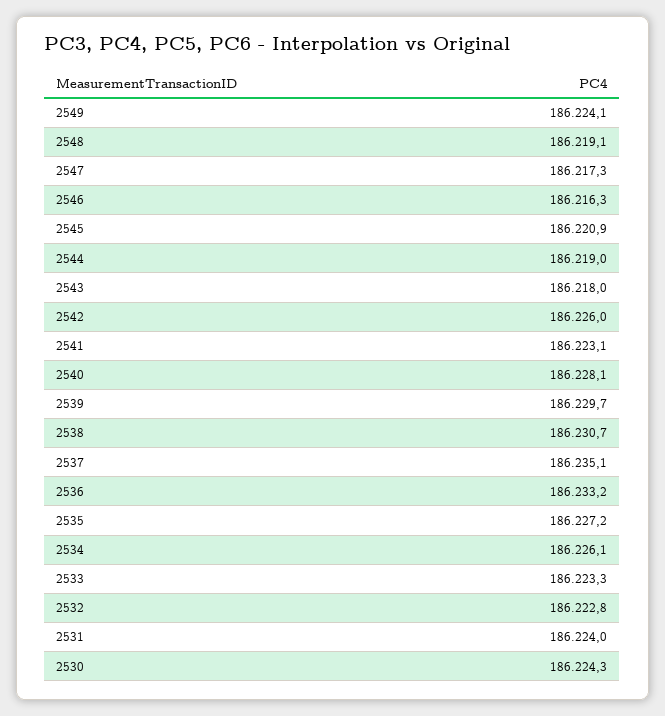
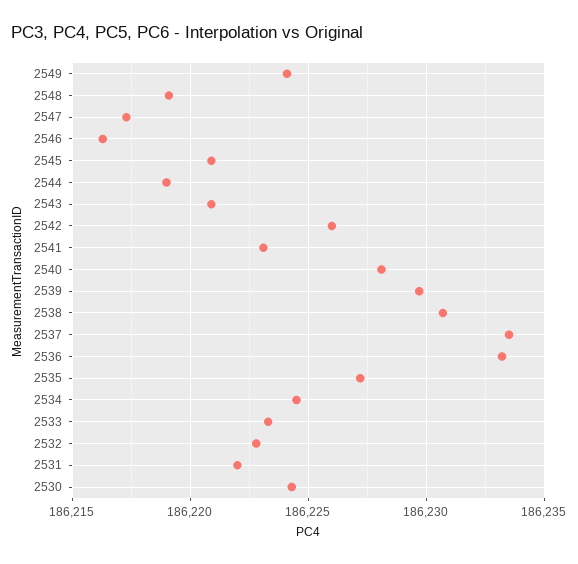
  {
    "2549": 186224.1,
    "2548": 186219.1,
    "2547": 186217.3,
    "2546": 186216.3,
    "2545": 186220.9,
    "2544": 186219,
-   "2543": 186218,
+   "2543": 186221,
    "2542": 186226,
    "2541": 186223.1,
    "2540": 186228.1,
    "2539": 186229.7,
    "2538": 186230.7,
-   "2537": 186235.1,
+   "2537": 186233.5,
    "2536": 186233.2,
    "2535": 186227.2,
-   "2534": 186226.1,
+   "2534": 186224.5,
    "2533": 186223.3,
    "2532": 186222.8,
-   "2531": 186224,
+   "2531": 186222,
    "2530": 186224.3
  }

